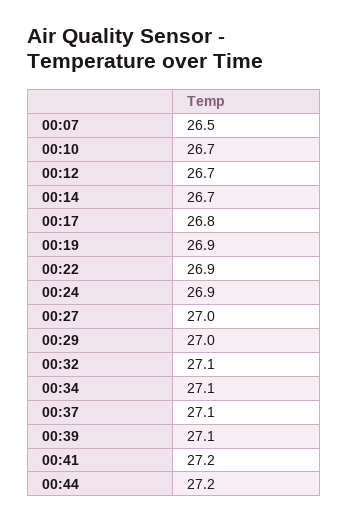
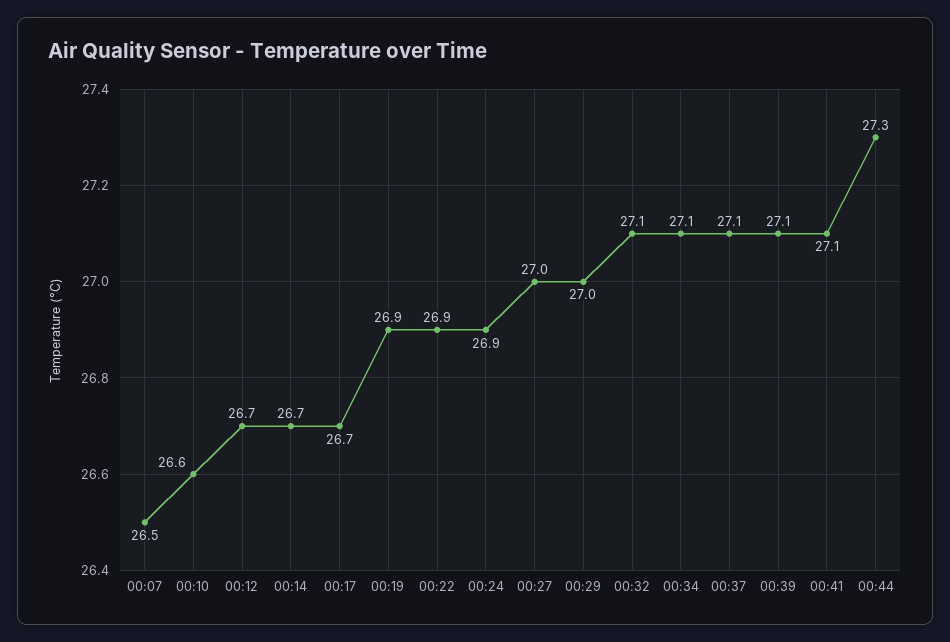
  {
    "00:07": 26.5,
-   "00:10": 26.7,
+   "00:10": 26.6,
    "00:12": 26.7,
    "00:14": 26.7,
-   "00:17": 26.8,
+   "00:17": 26.7,
    "00:19": 26.9,
    "00:22": 26.9,
    "00:24": 26.9,
    "00:27": 27,
    "00:29": 27,
    "00:32": 27.1,
    "00:34": 27.1,
    "00:37": 27.1,
    "00:39": 27.1,
-   "00:41": 27.2,
+   "00:41": 27.1,
-   "00:44": 27.2
+   "00:44": 27.3
  }

